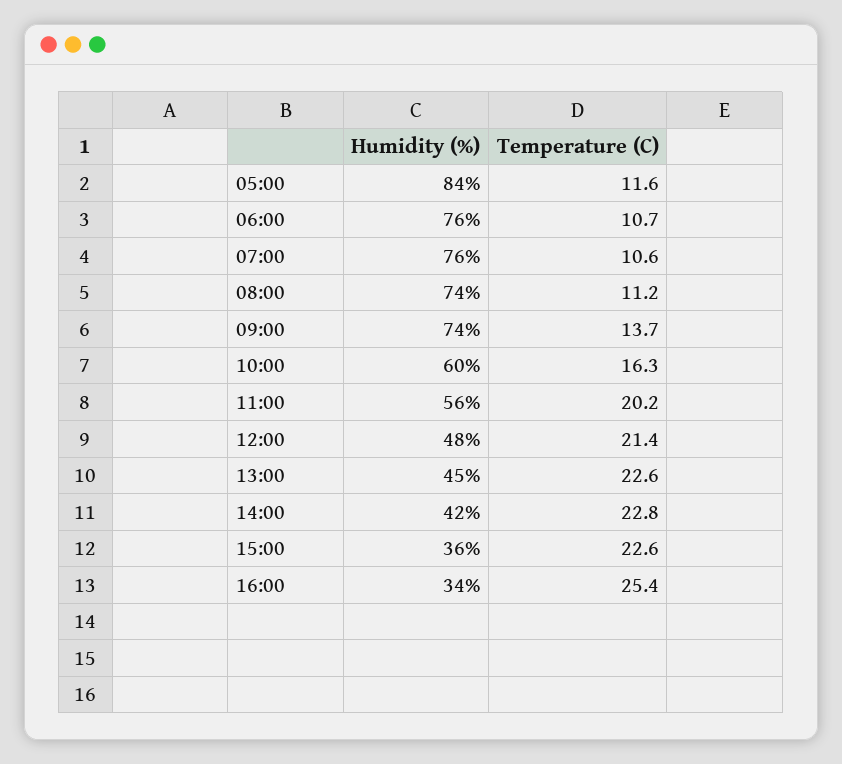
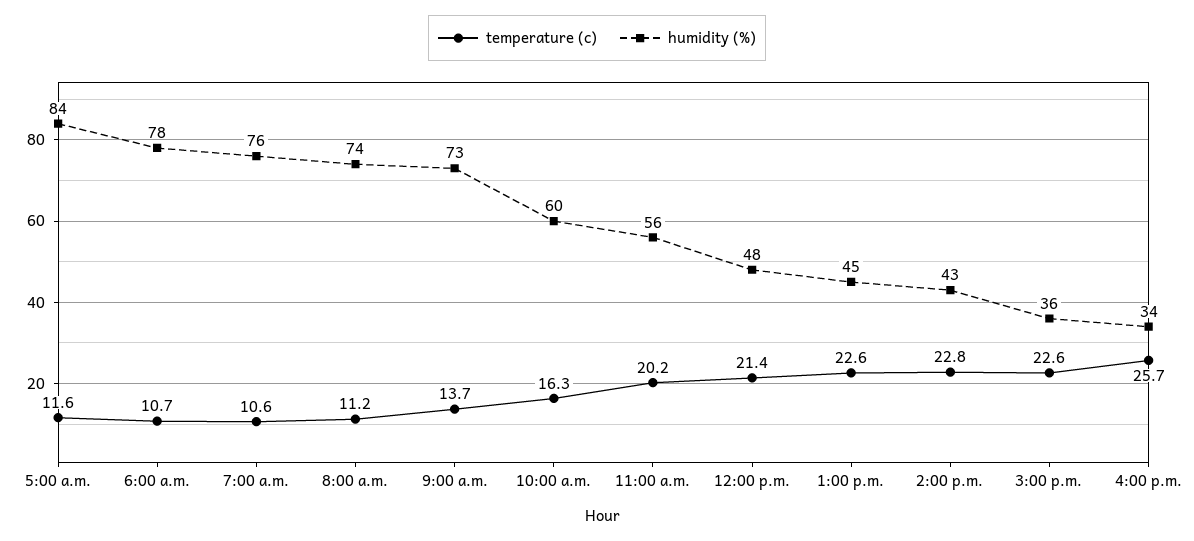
  {
    "Humidity (%)": {
      "05:00": 84,
-     "06:00": 76,
+     "06:00": 78,
      "07:00": 76,
      "08:00": 74,
-     "09:00": 74,
+     "09:00": 73,
      "10:00": 60,
      "11:00": 56,
      "12:00": 48,
      "13:00": 45,
-     "14:00": 42,
+     "14:00": 43,
      "15:00": 36,
      "16:00": 34
    },
    "Temperature (C)": {
      "05:00": 11.6,
      "06:00": 10.7,
      "07:00": 10.6,
      "08:00": 11.2,
      "09:00": 13.7,
      "10:00": 16.3,
      "11:00": 20.2,
      "12:00": 21.4,
      "13:00": 22.6,
      "14:00": 22.8,
      "15:00": 22.6,
-     "16:00": 25.4
+     "16:00": 25.7
    }
  }

